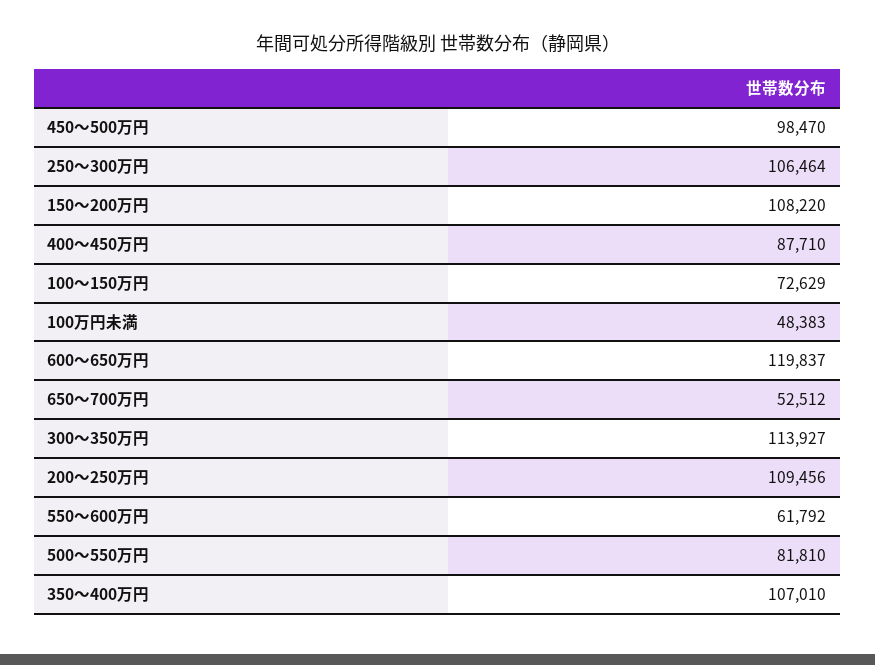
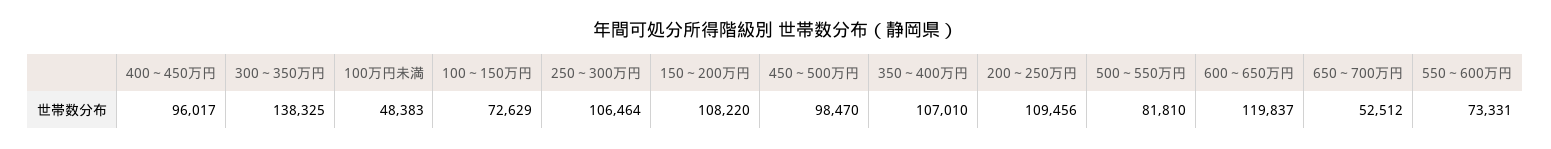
  {
    "450～500万円": 98470,
    "250～300万円": 106464,
    "150～200万円": 108220,
-   "400～450万円": 87710,
+   "400～450万円": 96017,
    "100～150万円": 72629,
    "100万円未満": 48383,
    "600～650万円": 119837,
    "650～700万円": 52512,
-   "300～350万円": 113927,
+   "300～350万円": 138325,
    "200～250万円": 109456,
-   "550～600万円": 61792,
+   "550～600万円": 73331,
    "500～550万円": 81810,
    "350～400万円": 107010
  }

